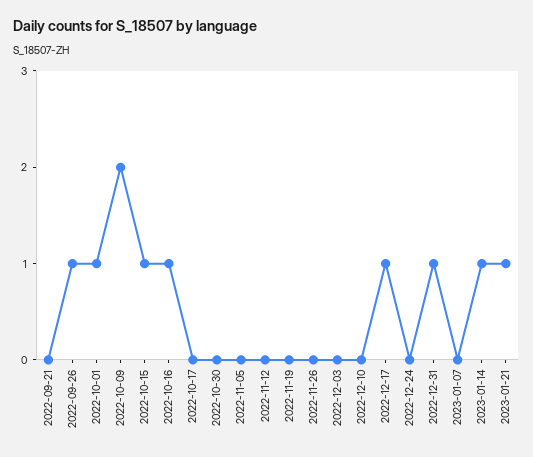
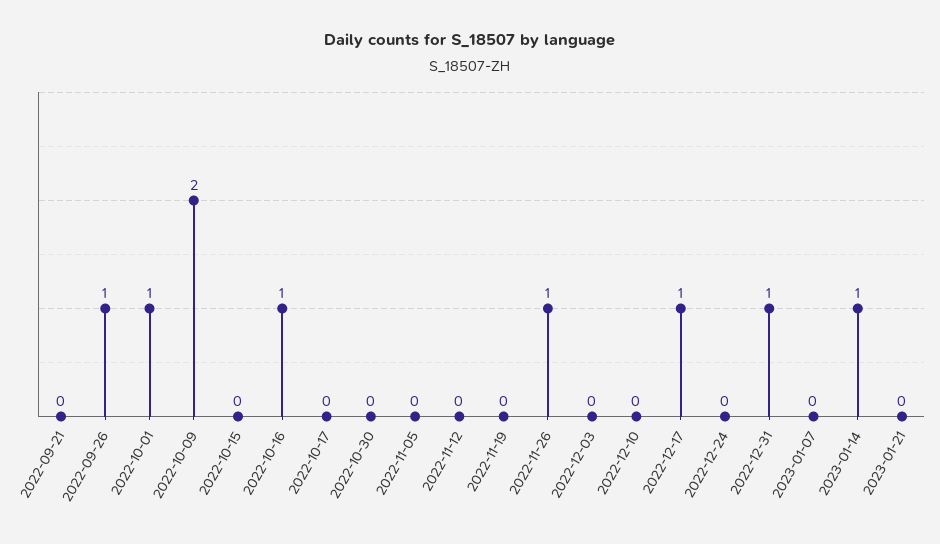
  {
    "2022-09-21": 0,
    "2022-09-26": 1,
    "2022-10-01": 1,
    "2022-10-09": 2,
-   "2022-10-15": 1,
+   "2022-10-15": 0,
    "2022-10-16": 1,
    "2022-10-17": 0,
    "2022-10-30": 0,
    "2022-11-05": 0,
    "2022-11-12": 0,
    "2022-11-19": 0,
-   "2022-11-26": 0,
+   "2022-11-26": 1,
    "2022-12-03": 0,
    "2022-12-10": 0,
    "2022-12-17": 1,
    "2022-12-24": 0,
    "2022-12-31": 1,
    "2023-01-07": 0,
    "2023-01-14": 1,
-   "2023-01-21": 1
+   "2023-01-21": 0
  }

